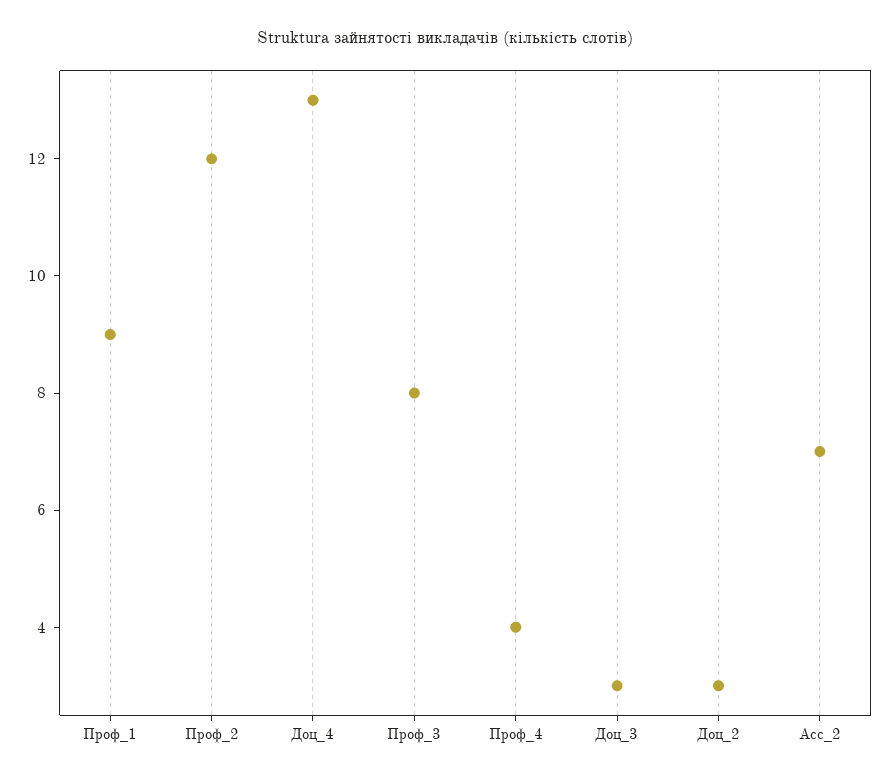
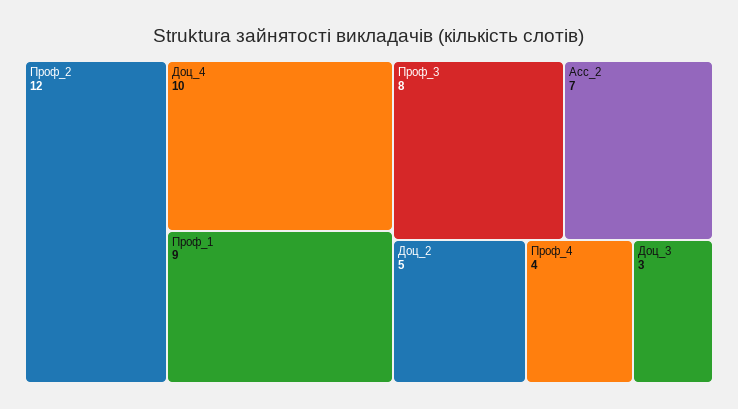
  {
    "Проф_1": 9,
    "Проф_2": 12,
-   "Доц_4": 13,
+   "Доц_4": 10,
    "Проф_3": 8,
    "Проф_4": 4,
    "Доц_3": 3,
-   "Доц_2": 3,
+   "Доц_2": 5,
    "Асс_2": 7
  }

